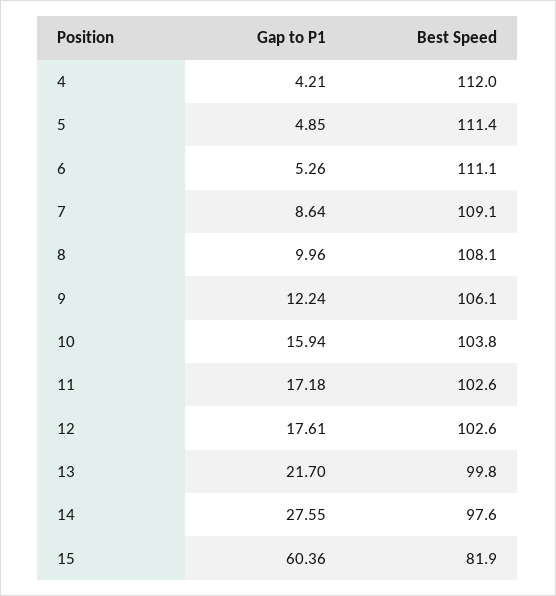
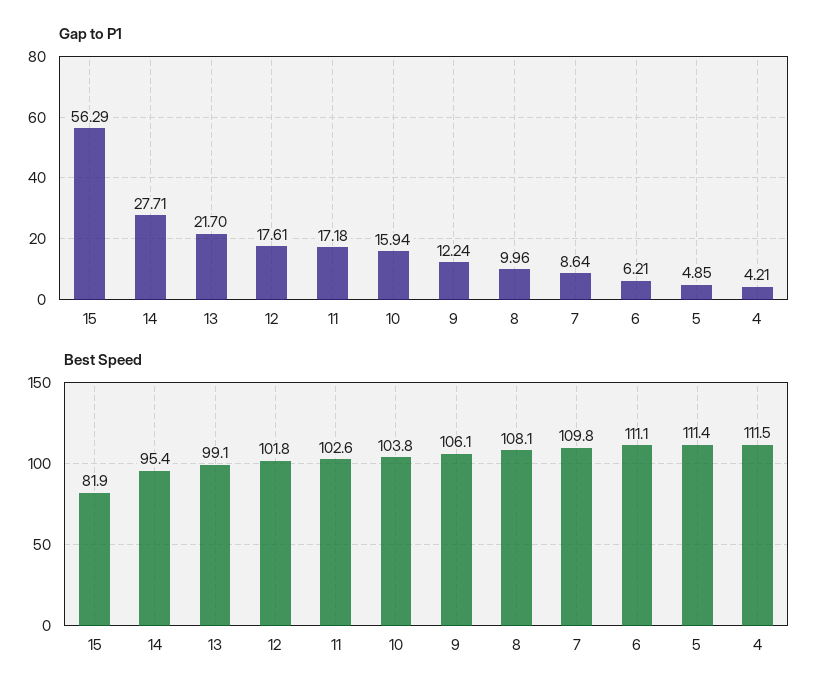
  {
    "Gap to P1": {
      "4": 4.21,
      "5": 4.85,
-     "6": 5.26,
+     "6": 6.21,
      "7": 8.64,
      "8": 9.96,
      "9": 12.24,
      "10": 15.94,
      "11": 17.18,
      "12": 17.61,
      "13": 21.7,
-     "14": 27.55,
+     "14": 27.71,
-     "15": 60.36
+     "15": 56.29
    },
    "Best Speed": {
-     "4": 112,
+     "4": 111.5,
      "5": 111.4,
      "6": 111.1,
-     "7": 109.1,
+     "7": 109.8,
      "8": 108.1,
      "9": 106.1,
      "10": 103.8,
      "11": 102.6,
-     "12": 102.6,
+     "12": 101.8,
-     "13": 99.8,
+     "13": 99.1,
-     "14": 97.6,
+     "14": 95.4,
      "15": 81.9
    }
  }

